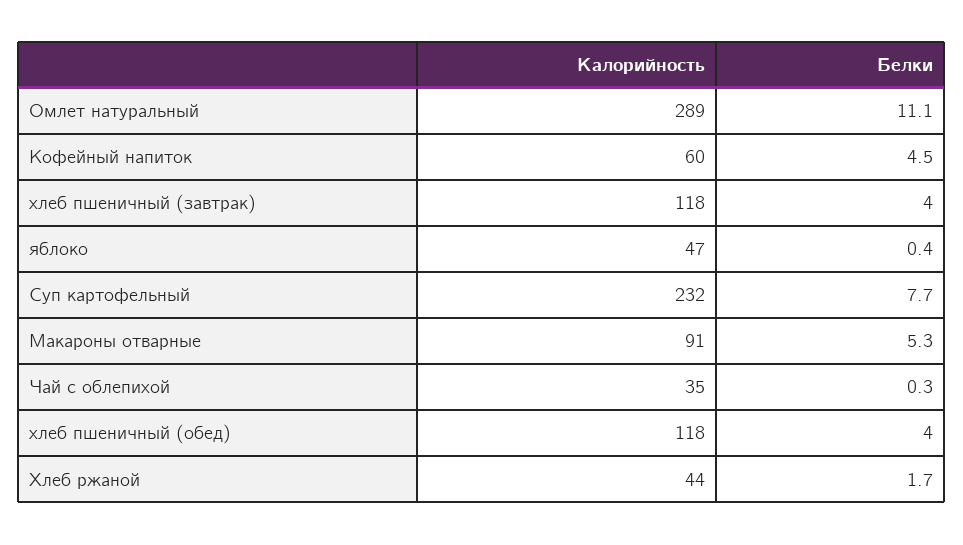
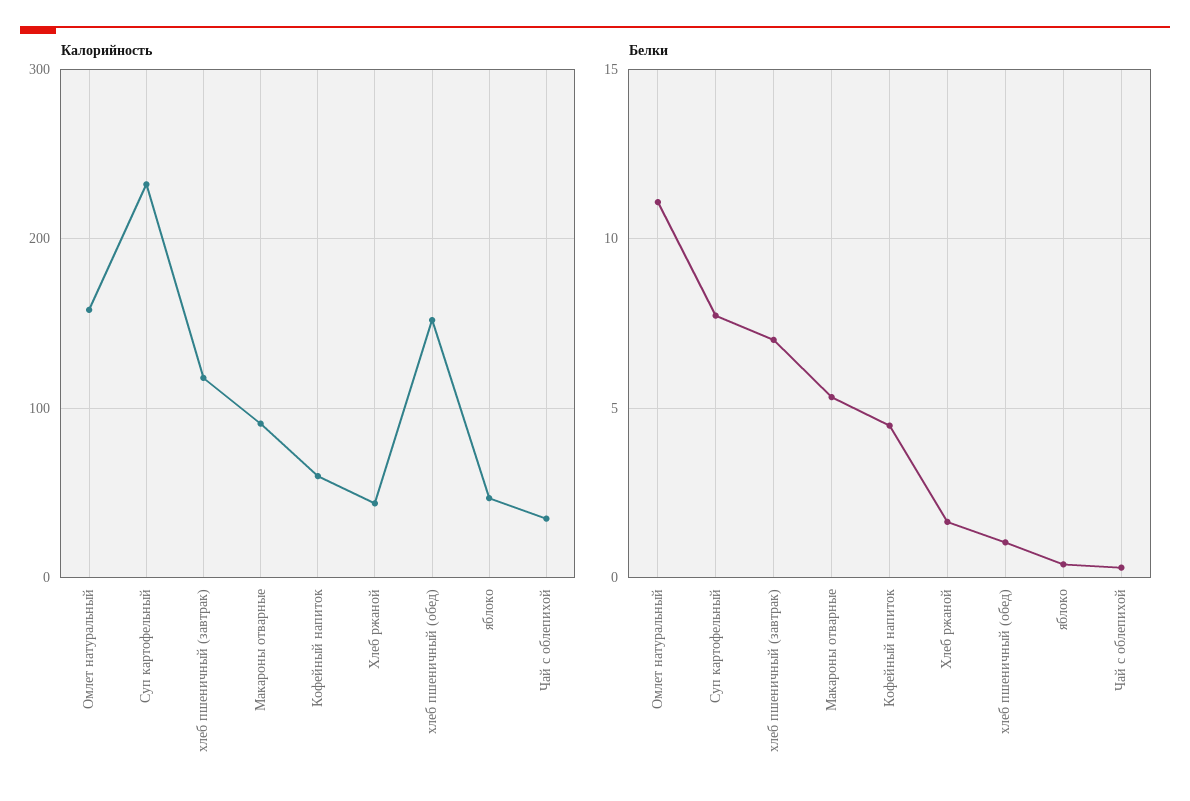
  {
    "Калорийность": {
-     "Омлет натуральный": 289,
+     "Омлет натуральный": 160,
      "Кофейный напиток": 60,
      "хлеб пшеничный (завтрак)": 118,
      "яблоко": 47,
      "Суп картофельный": 232,
      "Макароны отварные": 91,
      "Чай с облепихой": 35,
-     "хлеб пшеничный (обед)": 118,
+     "хлеб пшеничный (обед)": 150,
      "Хлеб ржаной": 44
    },
    "Белки": {
      "Омлет натуральный": 11.1,
      "Кофейный напиток": 4.5,
-     "хлеб пшеничный (завтрак)": 4,
+     "хлеб пшеничный (завтрак)": 7,
      "яблоко": 0.4,
      "Суп картофельный": 7.7,
      "Макароны отварные": 5.3,
      "Чай с облепихой": 0.3,
-     "хлеб пшеничный (обед)": 4,
+     "хлеб пшеничный (обед)": 1,
      "Хлеб ржаной": 1.7
    }
  }

